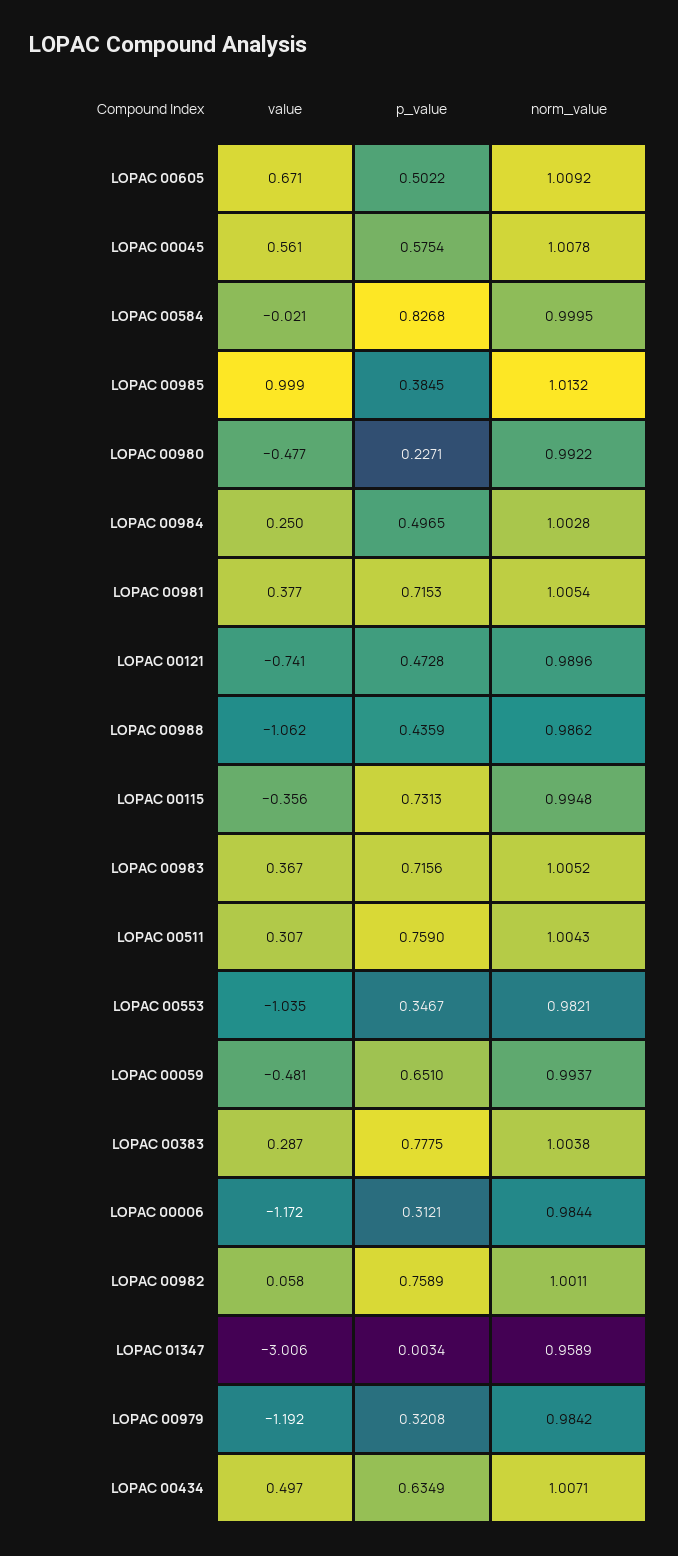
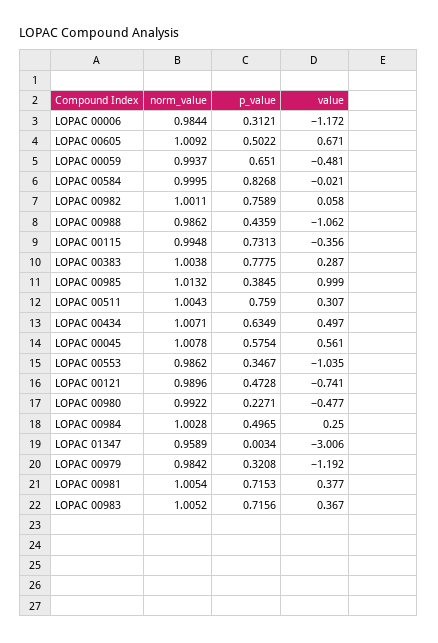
  {
    "value": {
      "LOPAC 00605": 0.671,
      "LOPAC 00045": 0.561,
      "LOPAC 00584": -0.021,
      "LOPAC 00985": 0.999,
      "LOPAC 00980": -0.477,
      "LOPAC 00984": 0.25,
      "LOPAC 00981": 0.377,
      "LOPAC 00121": -0.741,
      "LOPAC 00988": -1.062,
      "LOPAC 00115": -0.356,
      "LOPAC 00983": 0.367,
      "LOPAC 00511": 0.307,
      "LOPAC 00553": -1.035,
      "LOPAC 00059": -0.481,
      "LOPAC 00383": 0.287,
      "LOPAC 00006": -1.172,
      "LOPAC 00982": 0.058,
      "LOPAC 01347": -3.006,
      "LOPAC 00979": -1.192,
      "LOPAC 00434": 0.497
    },
    "p_value": {
      "LOPAC 00605": 0.5022,
      "LOPAC 00045": 0.5754,
      "LOPAC 00584": 0.8268,
      "LOPAC 00985": 0.3845,
      "LOPAC 00980": 0.2271,
      "LOPAC 00984": 0.4965,
      "LOPAC 00981": 0.7153,
      "LOPAC 00121": 0.4728,
      "LOPAC 00988": 0.4359,
      "LOPAC 00115": 0.7313,
      "LOPAC 00983": 0.7156,
      "LOPAC 00511": 0.759,
      "LOPAC 00553": 0.3467,
      "LOPAC 00059": 0.651,
      "LOPAC 00383": 0.7775,
      "LOPAC 00006": 0.3121,
      "LOPAC 00982": 0.7589,
      "LOPAC 01347": 0.0034,
      "LOPAC 00979": 0.3208,
      "LOPAC 00434": 0.6349
    },
    "norm_value": {
      "LOPAC 00605": 1.0092,
      "LOPAC 00045": 1.0078,
      "LOPAC 00584": 0.9995,
      "LOPAC 00985": 1.0132,
      "LOPAC 00980": 0.9922,
      "LOPAC 00984": 1.0028,
      "LOPAC 00981": 1.0054,
      "LOPAC 00121": 0.9896,
      "LOPAC 00988": 0.9862,
      "LOPAC 00115": 0.9948,
      "LOPAC 00983": 1.0052,
      "LOPAC 00511": 1.0043,
-     "LOPAC 00553": 0.9821,
+     "LOPAC 00553": 0.9862,
      "LOPAC 00059": 0.9937,
      "LOPAC 00383": 1.0038,
      "LOPAC 00006": 0.9844,
      "LOPAC 00982": 1.0011,
      "LOPAC 01347": 0.9589,
      "LOPAC 00979": 0.9842,
      "LOPAC 00434": 1.0071
    }
  }

